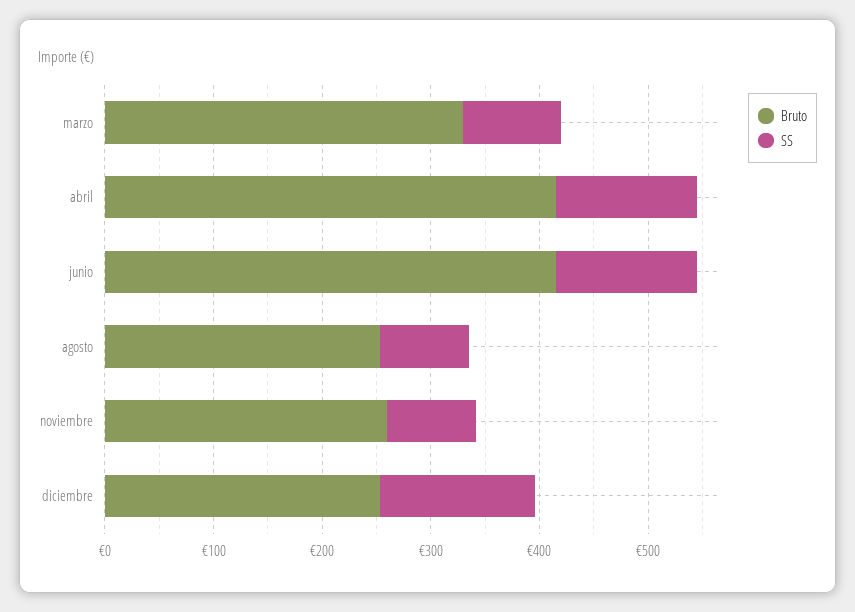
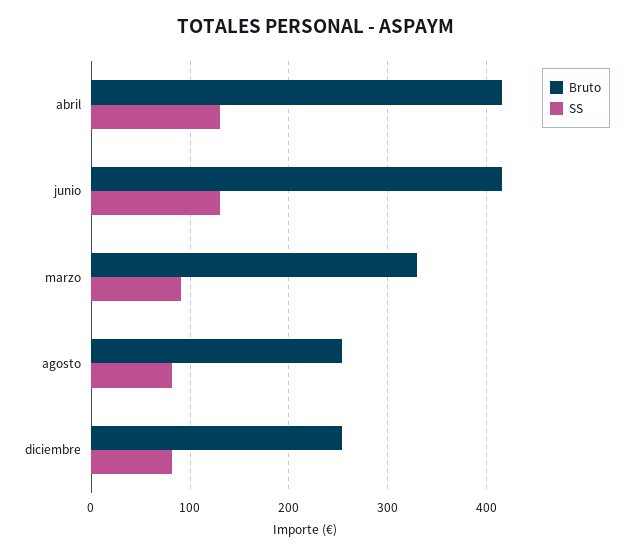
  {
    "Bruto": {
      "marzo": 330,
      "abril": 420,
      "junio": 420,
      "agosto": 250,
-     "noviembre": 260,
      "diciembre": 250
    },
    "SS": {
      "marzo": 90,
      "abril": 130,
      "junio": 130,
      "agosto": 80,
-     "noviembre": 80,
-     "diciembre": 140
+     "diciembre": 80
    }
  }

